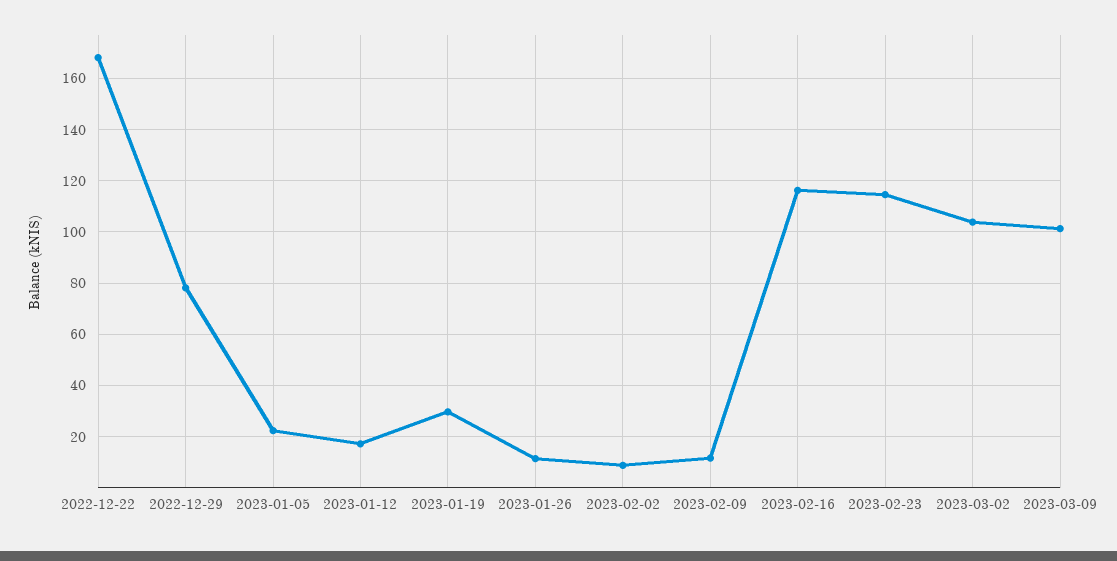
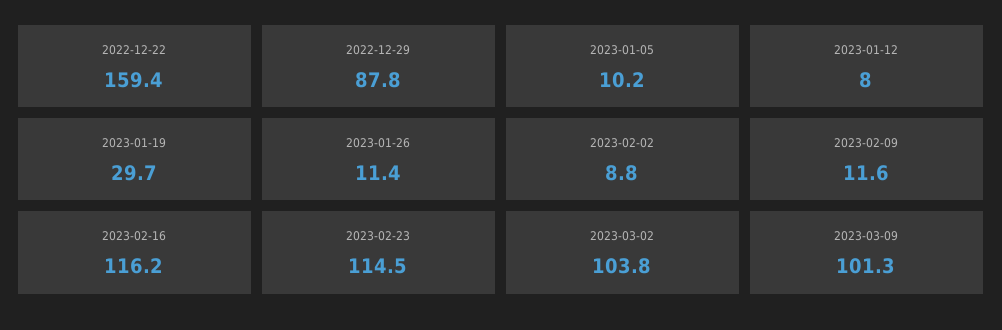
  {
-   "2022-12-22": 167.5,
+   "2022-12-22": 159.4,
-   "2022-12-29": 77.5,
+   "2022-12-29": 87.8,
-   "2023-01-05": 22.5,
+   "2023-01-05": 10.2,
-   "2023-01-12": 17.5,
+   "2023-01-12": 8,
    "2023-01-19": 29.7,
    "2023-01-26": 11.4,
    "2023-02-02": 8.8,
    "2023-02-09": 11.6,
    "2023-02-16": 116.2,
    "2023-02-23": 114.5,
    "2023-03-02": 103.8,
    "2023-03-09": 101.3
  }

